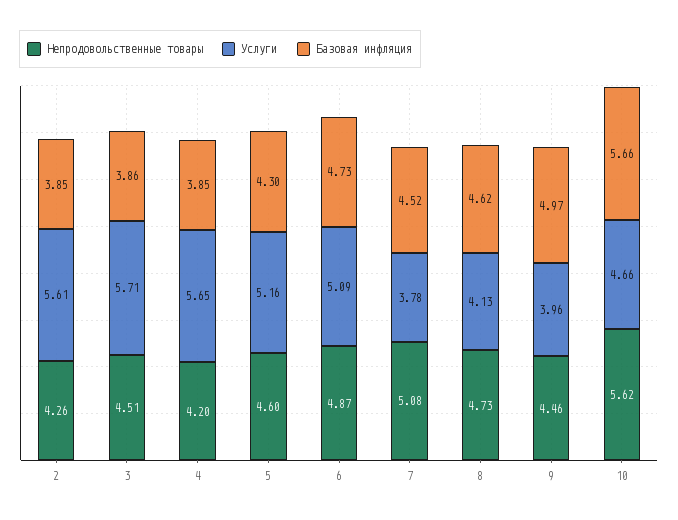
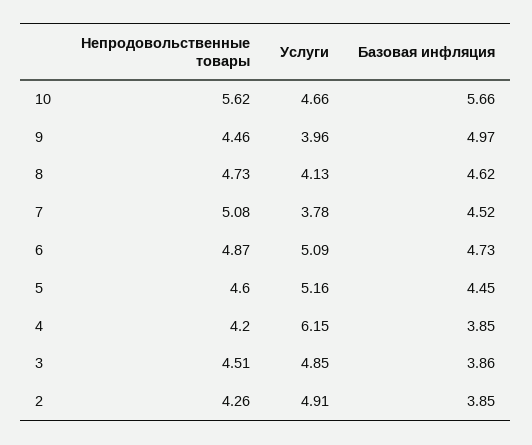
  {
    "Непродовольственные товары": {
      "2": 4.26,
      "3": 4.51,
      "4": 4.2,
      "5": 4.6,
      "6": 4.87,
      "7": 5.08,
      "8": 4.73,
      "9": 4.46,
      "10": 5.62
    },
    "Услуги": {
-     "2": 5.61,
+     "2": 4.91,
-     "3": 5.71,
+     "3": 4.85,
-     "4": 5.65,
+     "4": 6.15,
      "5": 5.16,
      "6": 5.09,
      "7": 3.78,
      "8": 4.13,
      "9": 3.96,
      "10": 4.66
    },
    "Базовая инфляция": {
      "2": 3.85,
      "3": 3.86,
      "4": 3.85,
-     "5": 4.3,
+     "5": 4.45,
      "6": 4.73,
      "7": 4.52,
      "8": 4.62,
      "9": 4.97,
      "10": 5.66
    }
  }

